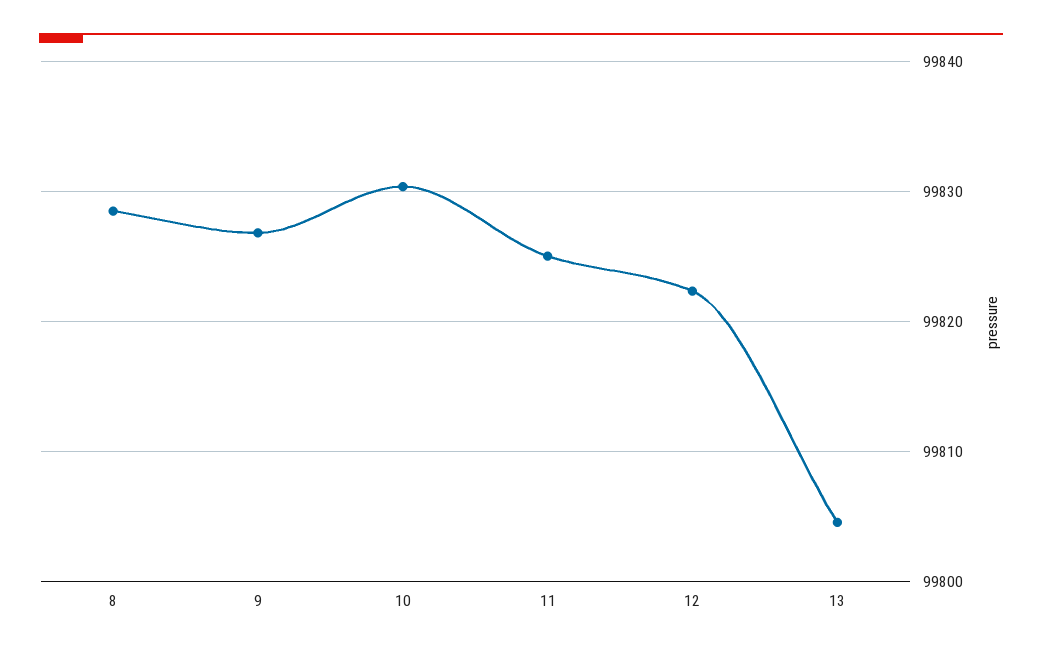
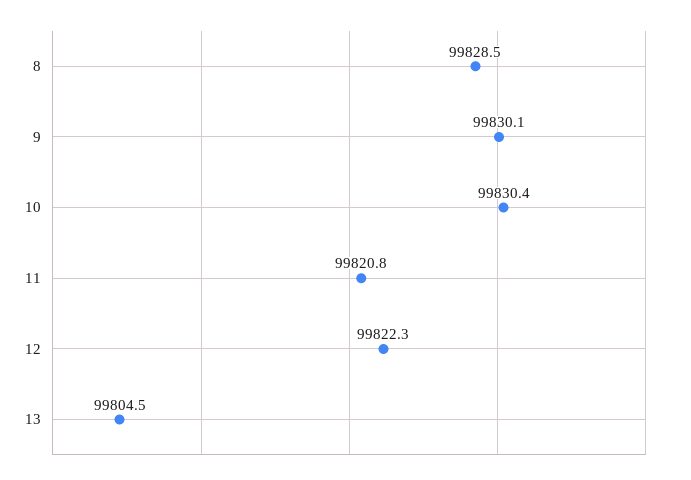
  {
    "8": 99828.5,
-   "9": 99827,
+   "9": 99830.1,
    "10": 99830.4,
-   "11": 99825,
+   "11": 99820.8,
    "12": 99822.3,
    "13": 99804.5
  }

